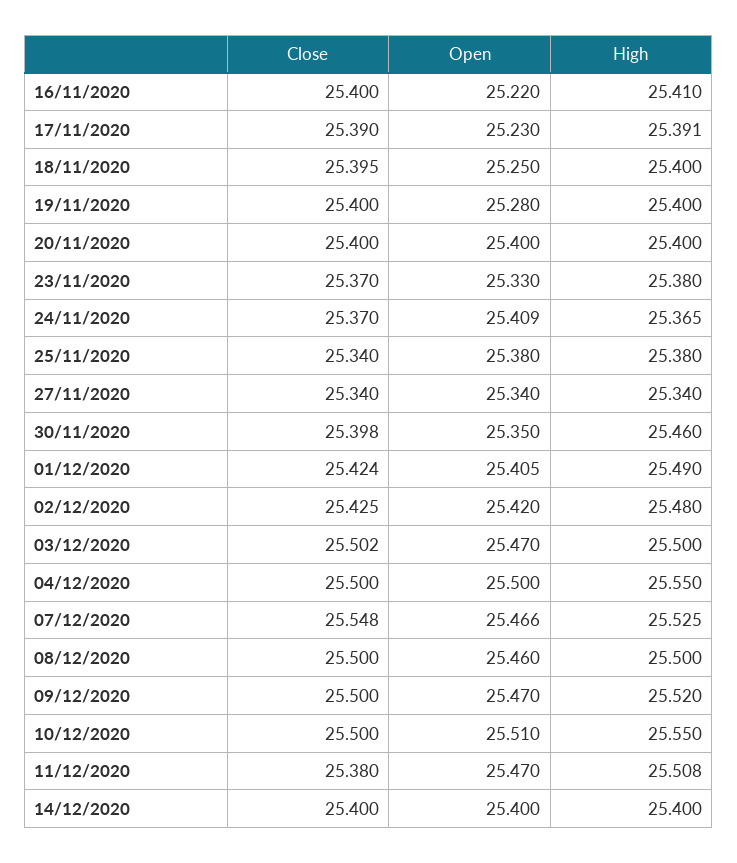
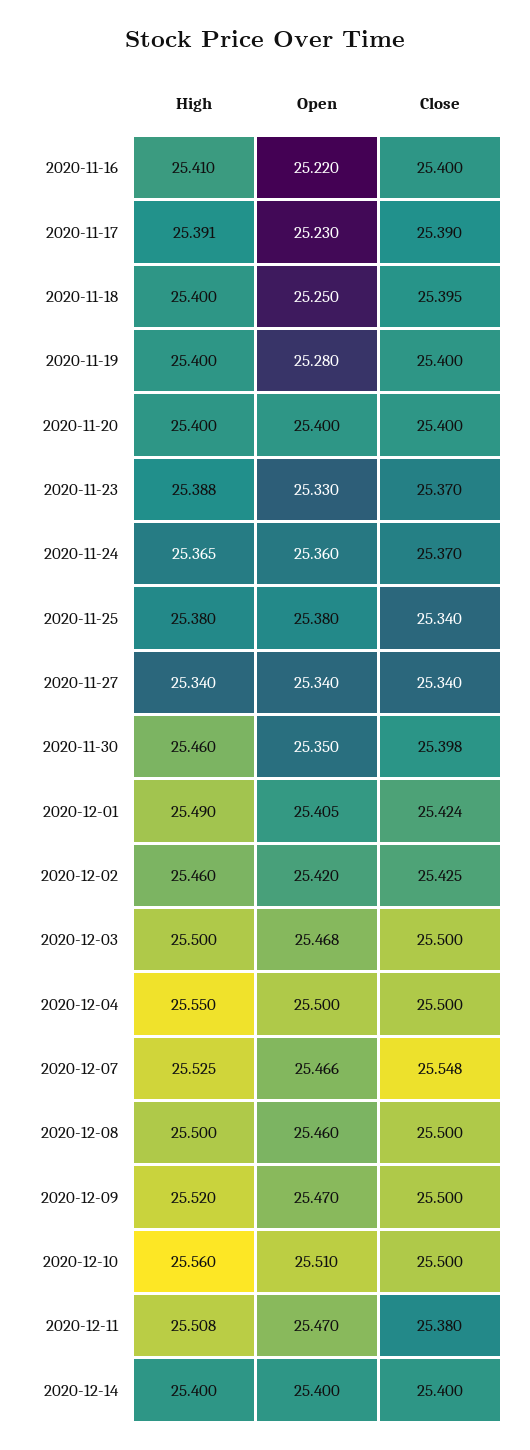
  {
    "Close": {
      "16/11/2020": 25.4,
      "17/11/2020": 25.39,
      "18/11/2020": 25.395,
      "19/11/2020": 25.4,
      "20/11/2020": 25.4,
      "23/11/2020": 25.37,
      "24/11/2020": 25.37,
      "25/11/2020": 25.34,
      "27/11/2020": 25.34,
      "30/11/2020": 25.398,
      "01/12/2020": 25.424,
      "02/12/2020": 25.425,
-     "03/12/2020": 25.502,
+     "03/12/2020": 25.5,
      "04/12/2020": 25.5,
      "07/12/2020": 25.548,
      "08/12/2020": 25.5,
      "09/12/2020": 25.5,
      "10/12/2020": 25.5,
      "11/12/2020": 25.38,
      "14/12/2020": 25.4
    },
    "Open": {
      "16/11/2020": 25.22,
      "17/11/2020": 25.23,
      "18/11/2020": 25.25,
      "19/11/2020": 25.28,
      "20/11/2020": 25.4,
      "23/11/2020": 25.33,
-     "24/11/2020": 25.409,
+     "24/11/2020": 25.36,
      "25/11/2020": 25.38,
      "27/11/2020": 25.34,
      "30/11/2020": 25.35,
      "01/12/2020": 25.405,
      "02/12/2020": 25.42,
-     "03/12/2020": 25.47,
+     "03/12/2020": 25.468,
      "04/12/2020": 25.5,
      "07/12/2020": 25.466,
      "08/12/2020": 25.46,
      "09/12/2020": 25.47,
      "10/12/2020": 25.51,
      "11/12/2020": 25.47,
      "14/12/2020": 25.4
    },
    "High": {
      "16/11/2020": 25.41,
      "17/11/2020": 25.391,
      "18/11/2020": 25.4,
      "19/11/2020": 25.4,
      "20/11/2020": 25.4,
-     "23/11/2020": 25.38,
+     "23/11/2020": 25.388,
      "24/11/2020": 25.365,
      "25/11/2020": 25.38,
      "27/11/2020": 25.34,
      "30/11/2020": 25.46,
      "01/12/2020": 25.49,
-     "02/12/2020": 25.48,
+     "02/12/2020": 25.46,
      "03/12/2020": 25.5,
      "04/12/2020": 25.55,
      "07/12/2020": 25.525,
      "08/12/2020": 25.5,
      "09/12/2020": 25.52,
-     "10/12/2020": 25.55,
+     "10/12/2020": 25.56,
      "11/12/2020": 25.508,
      "14/12/2020": 25.4
    }
  }

